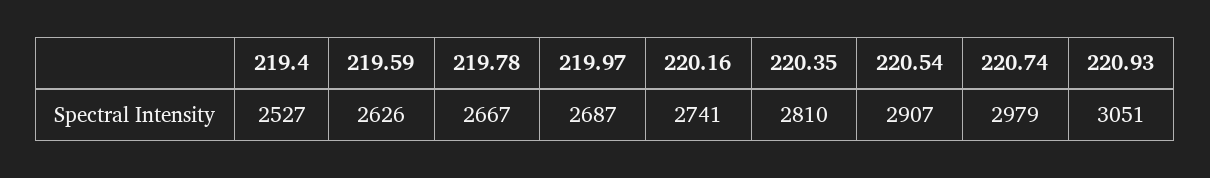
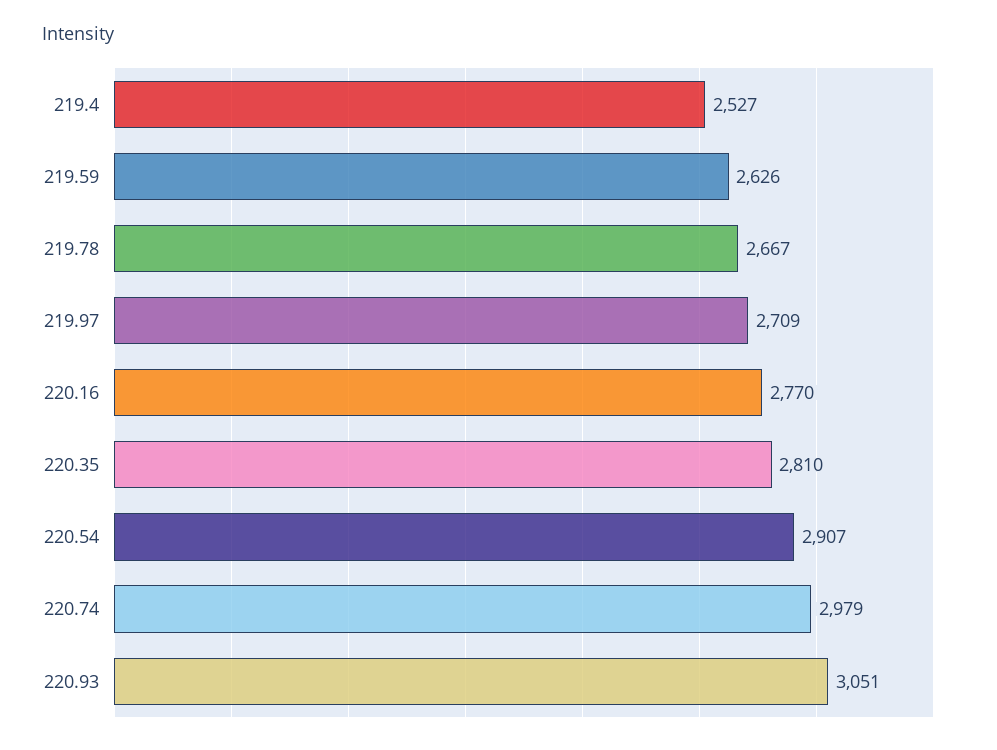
  {
    "219.4": 2527,
    "219.59": 2626,
    "219.78": 2667,
-   "219.97": 2687,
+   "219.97": 2709,
-   "220.16": 2741,
+   "220.16": 2770,
    "220.35": 2810,
    "220.54": 2907,
    "220.74": 2979,
    "220.93": 3051
  }

